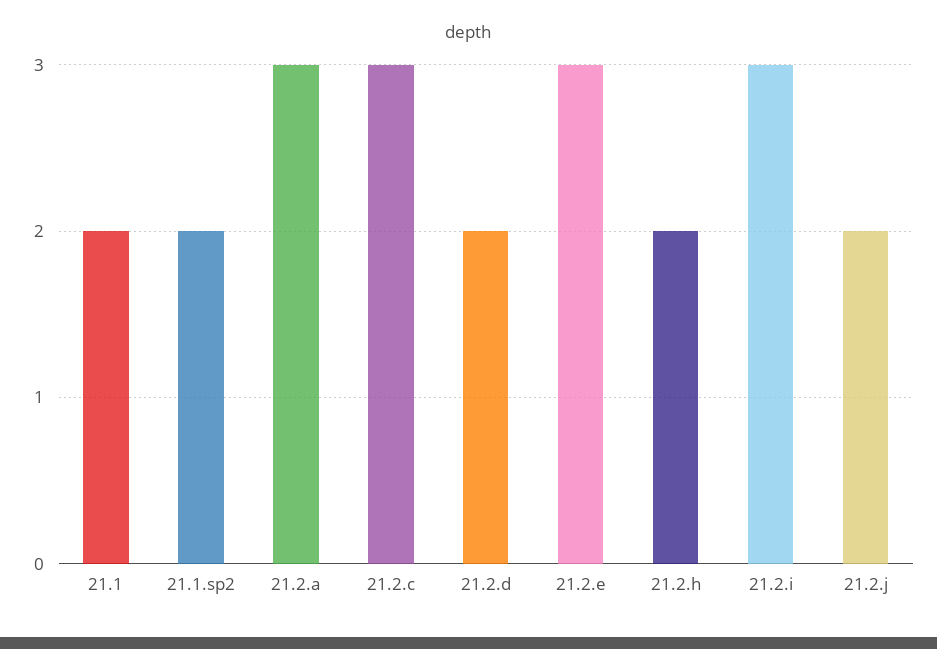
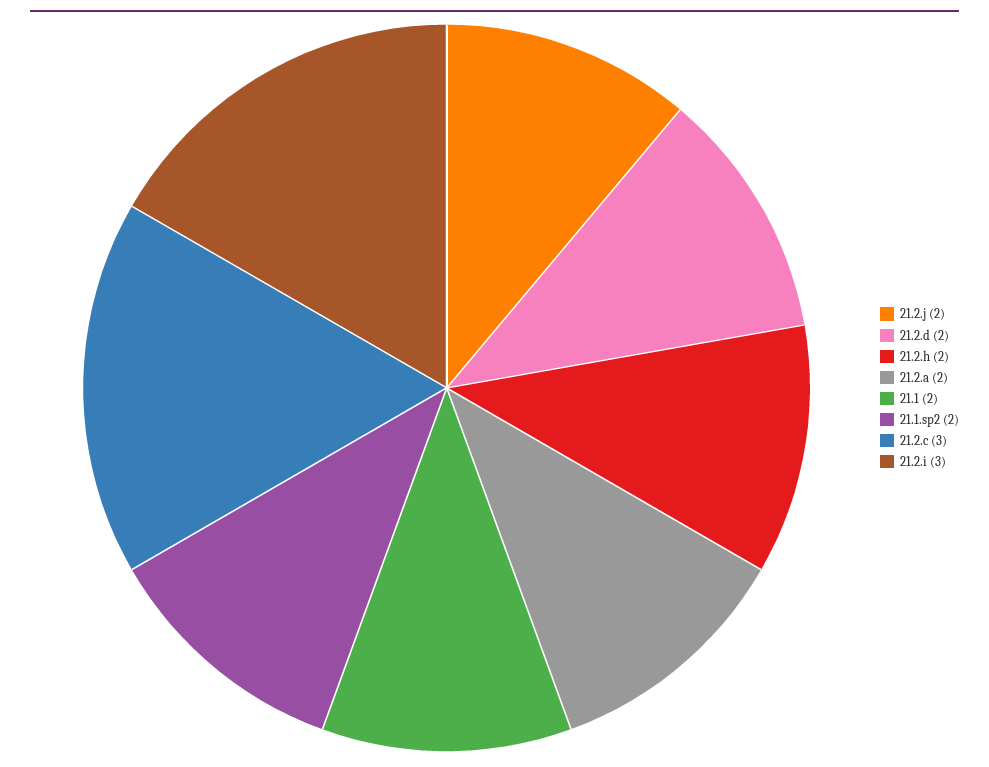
  {
    "21.1": 2,
    "21.1.sp2": 2,
-   "21.2.a": 3,
+   "21.2.a": 2,
    "21.2.c": 3,
    "21.2.d": 2,
-   "21.2.e": 3,
    "21.2.h": 2,
    "21.2.i": 3,
    "21.2.j": 2
  }

